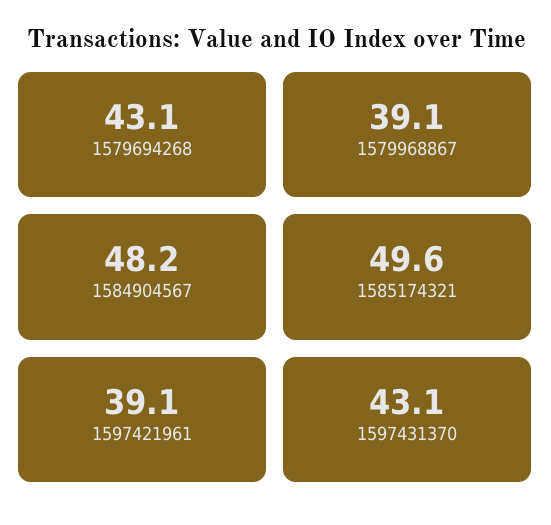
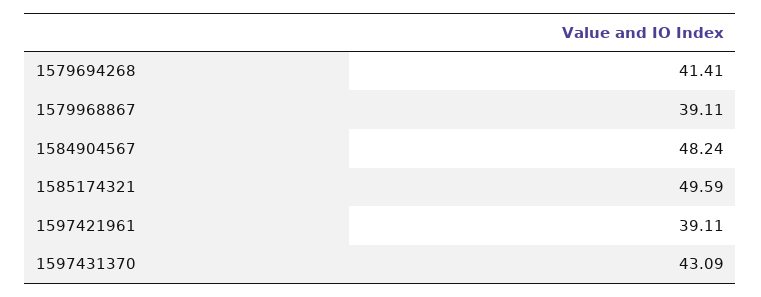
  {
-   "1579694268": 43.1,
+   "1579694268": 41.41,
    "1579968867": 39.11,
    "1584904567": 48.24,
    "1585174321": 49.59,
    "1597421961": 39.11,
    "1597431370": 43.09
  }

